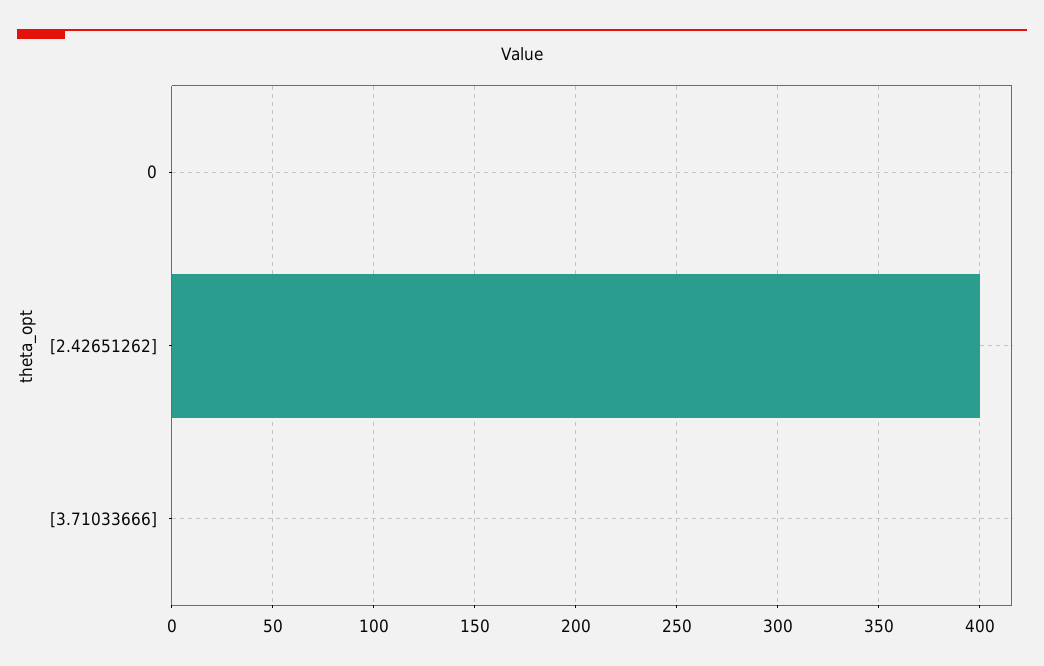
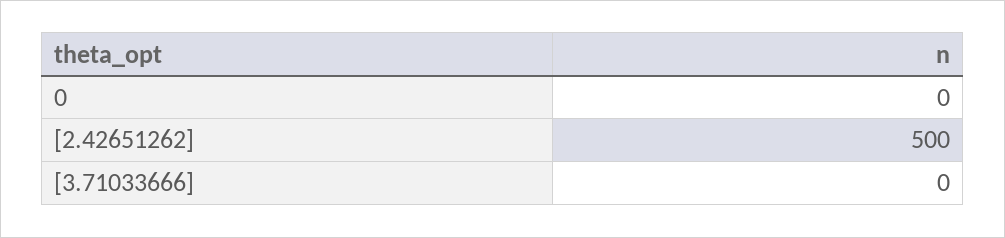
  {
    "0": 0,
-   "[2.42651262]": 400,
+   "[2.42651262]": 500,
    "[3.71033666]": 0
  }

